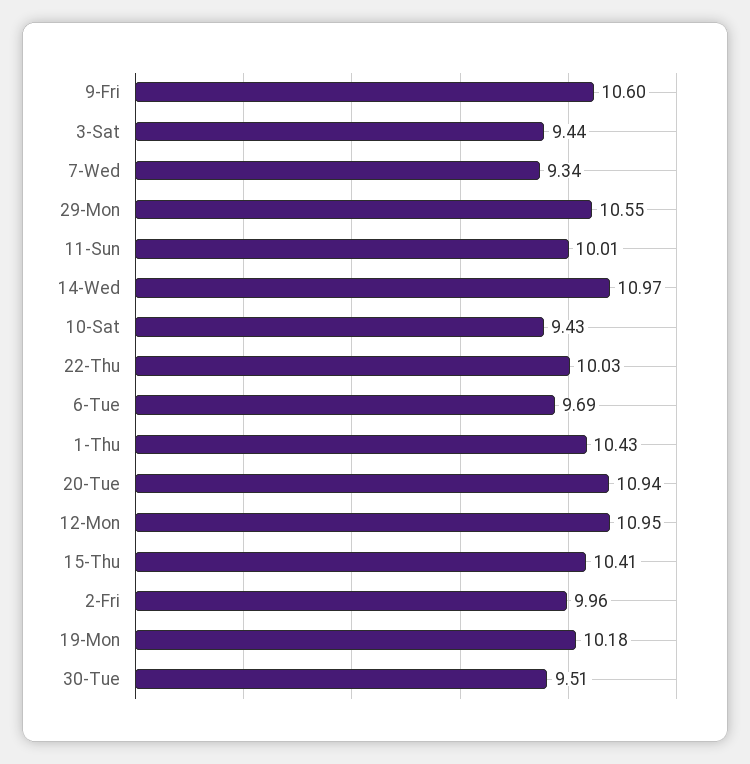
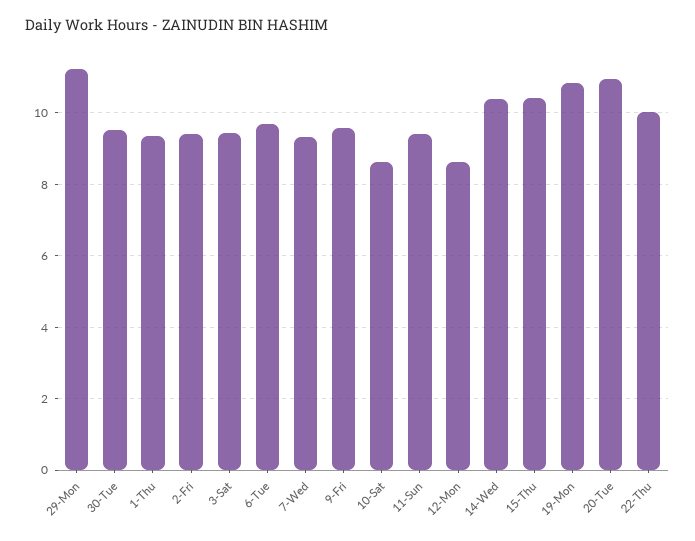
  {
-   "9-Fri": 10.6,
+   "9-Fri": 9.6,
    "3-Sat": 9.44,
    "7-Wed": 9.34,
-   "29-Mon": 10.55,
+   "29-Mon": 11.2,
-   "11-Sun": 10.01,
+   "11-Sun": 9.4,
-   "14-Wed": 10.97,
+   "14-Wed": 10.4,
-   "10-Sat": 9.43,
+   "10-Sat": 8.6,
    "22-Thu": 10.03,
    "6-Tue": 9.69,
-   "1-Thu": 10.43,
+   "1-Thu": 9.4,
    "20-Tue": 10.94,
-   "12-Mon": 10.95,
+   "12-Mon": 8.6,
    "15-Thu": 10.41,
-   "2-Fri": 9.96,
+   "2-Fri": 9.4,
-   "19-Mon": 10.18,
+   "19-Mon": 10.8,
    "30-Tue": 9.51
  }

